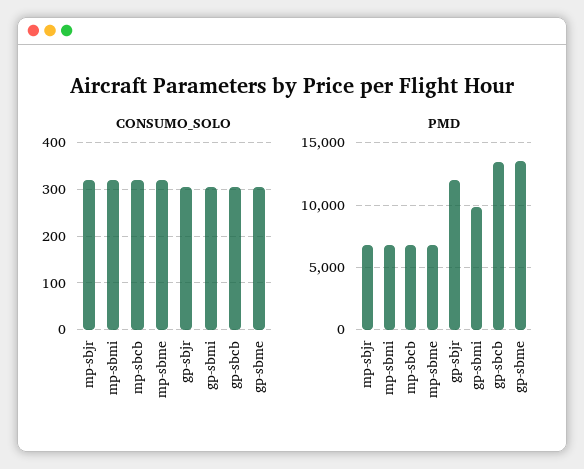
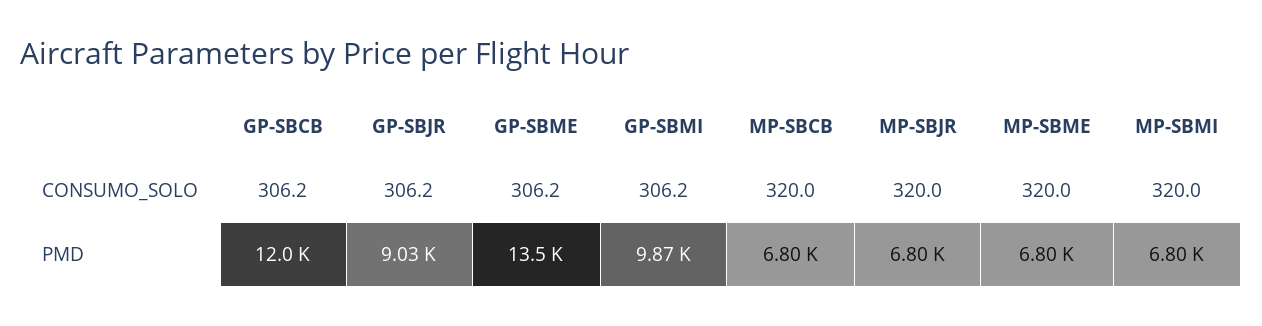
  {
    "CONSUMO_SOLO": {
      "mp-sbjr": 320,
      "mp-sbmi": 320,
      "mp-sbcb": 320,
      "mp-sbme": 320,
      "gp-sbjr": 306.2,
      "gp-sbmi": 306.2,
      "gp-sbcb": 306.2,
      "gp-sbme": 306.2
    },
    "PMD": {
      "mp-sbjr": 6800,
      "mp-sbmi": 6800,
      "mp-sbcb": 6800,
      "mp-sbme": 6800,
-     "gp-sbjr": 12000,
+     "gp-sbjr": 9030,
      "gp-sbmi": 9870,
-     "gp-sbcb": 13500,
+     "gp-sbcb": 12000,
      "gp-sbme": 13500
    }
  }

